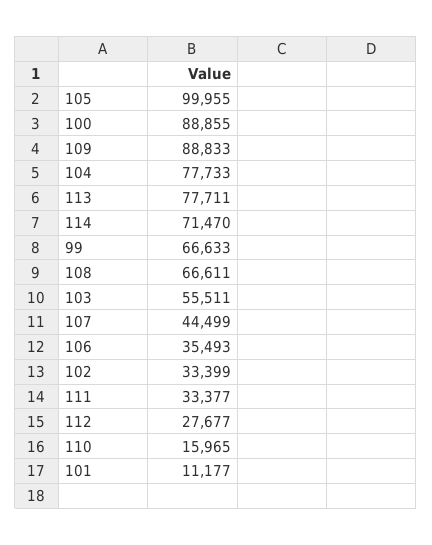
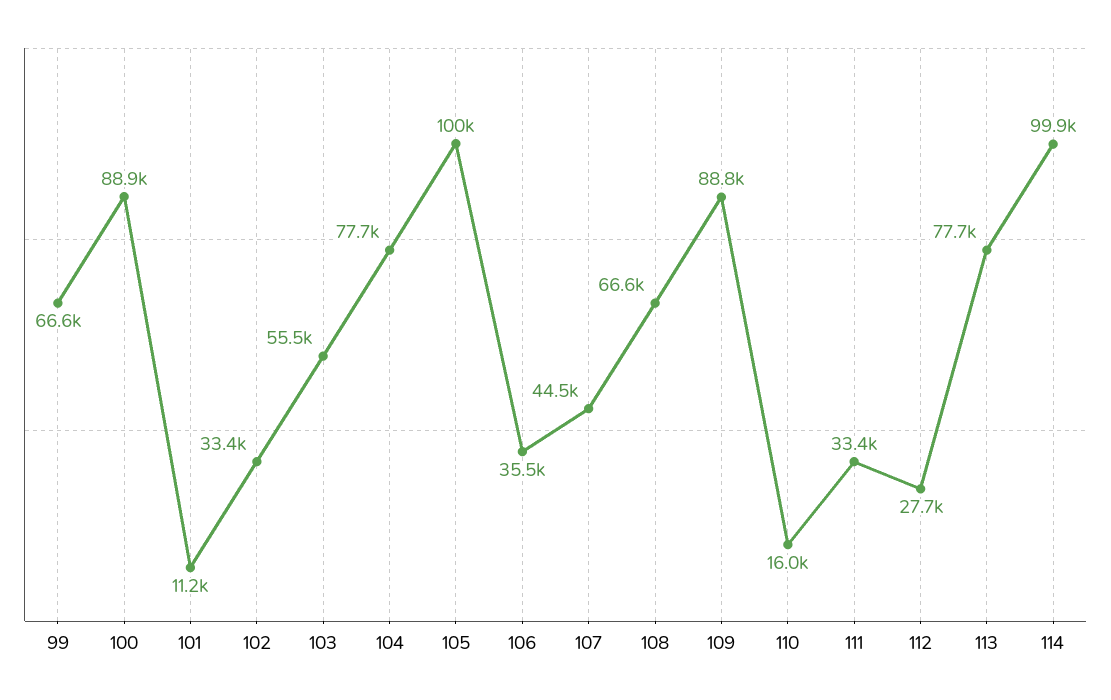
  {
    "105": 99955,
    "100": 88855,
    "109": 88833,
    "104": 77733,
    "113": 77711,
-   "114": 71470,
+   "114": 99900,
    "99": 66633,
    "108": 66611,
    "103": 55511,
    "107": 44499,
    "106": 35493,
    "102": 33399,
    "111": 33377,
    "112": 27677,
    "110": 15965,
    "101": 11177
  }

